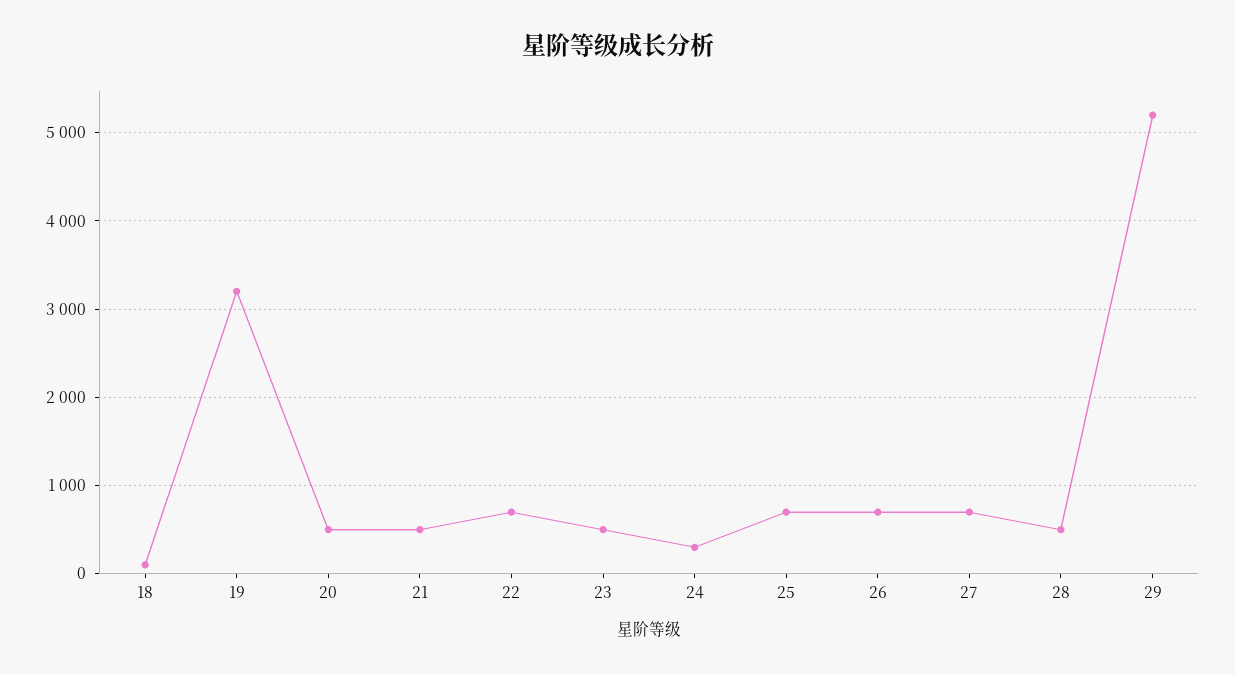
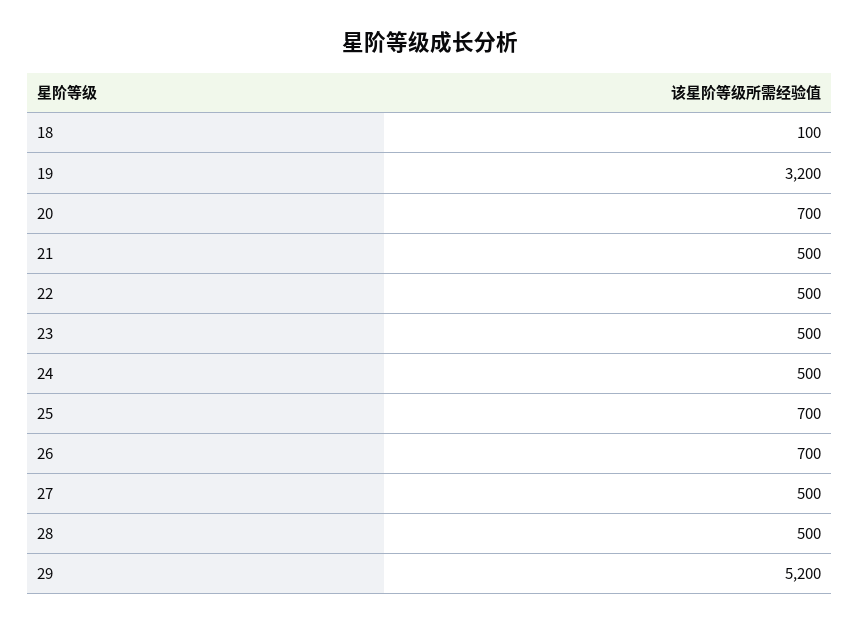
  {
    "18": 100,
    "19": 3200,
-   "20": 500,
+   "20": 700,
    "21": 500,
-   "22": 700,
+   "22": 500,
    "23": 500,
-   "24": 300,
+   "24": 500,
    "25": 700,
    "26": 700,
-   "27": 700,
+   "27": 500,
    "28": 500,
    "29": 5200
  }

